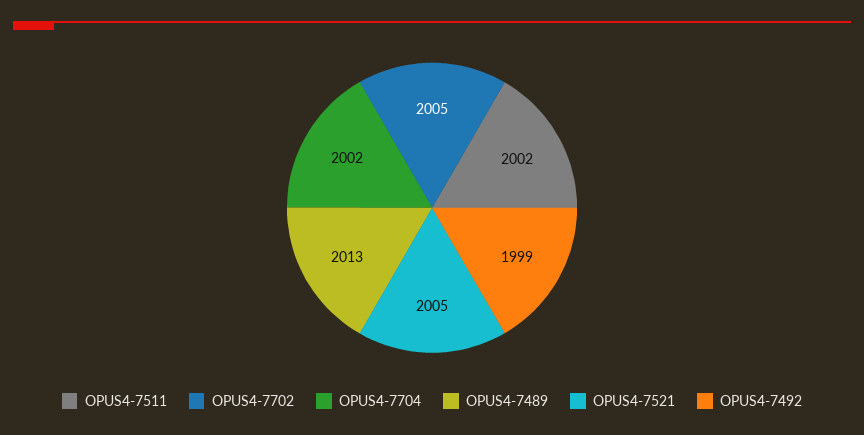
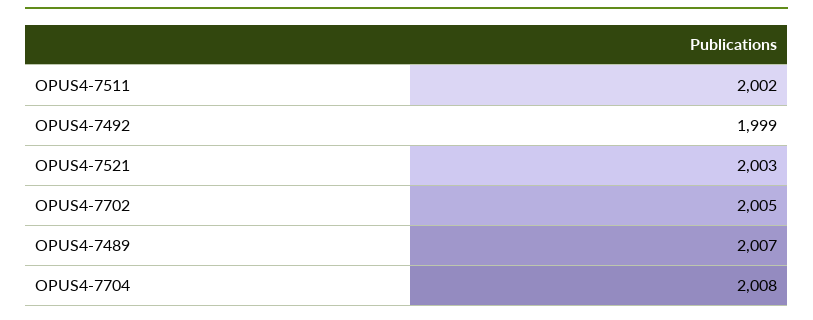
  {
    "OPUS4-7511": 2002,
    "OPUS4-7702": 2005,
-   "OPUS4-7704": 2002,
+   "OPUS4-7704": 2008,
-   "OPUS4-7489": 2013,
+   "OPUS4-7489": 2007,
-   "OPUS4-7521": 2005,
+   "OPUS4-7521": 2003,
    "OPUS4-7492": 1999
  }

